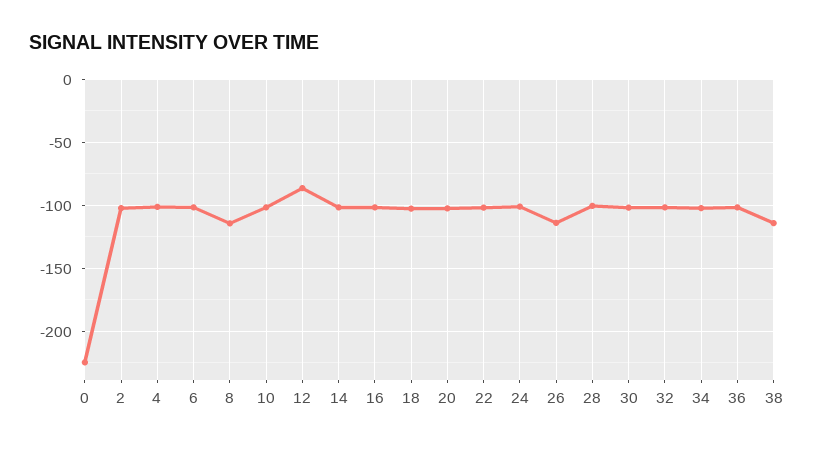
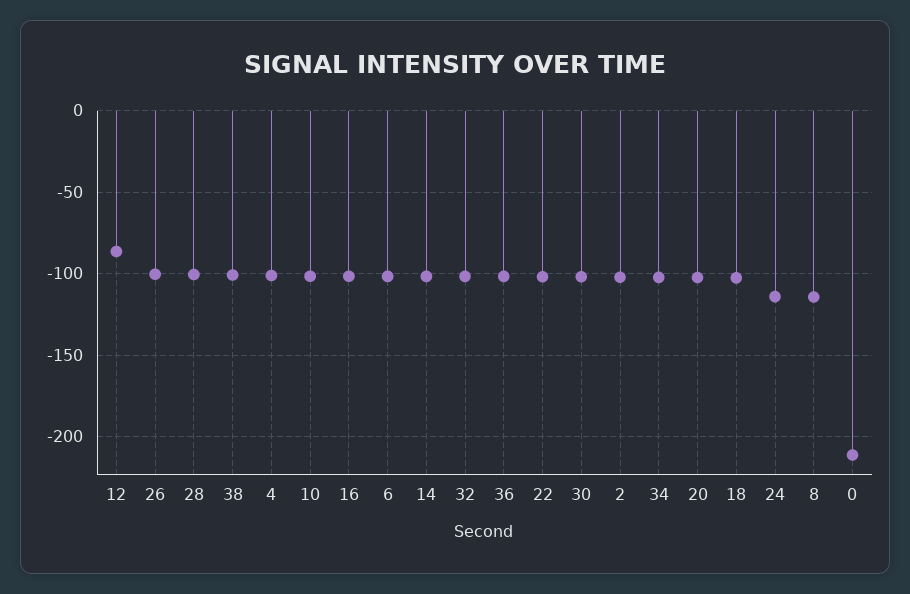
  {
-   "0": -225,
+   "0": -210,
    "2": -100,
    "4": -100,
    "6": -100,
    "8": -115,
    "10": -100,
    "12": -85,
    "14": -100,
    "16": -100,
    "18": -105,
    "20": -100,
    "22": -100,
-   "24": -100,
+   "24": -115,
-   "26": -115,
+   "26": -100,
    "28": -100,
    "30": -100,
    "32": -100,
    "34": -100,
    "36": -100,
-   "38": -115
+   "38": -100
  }

